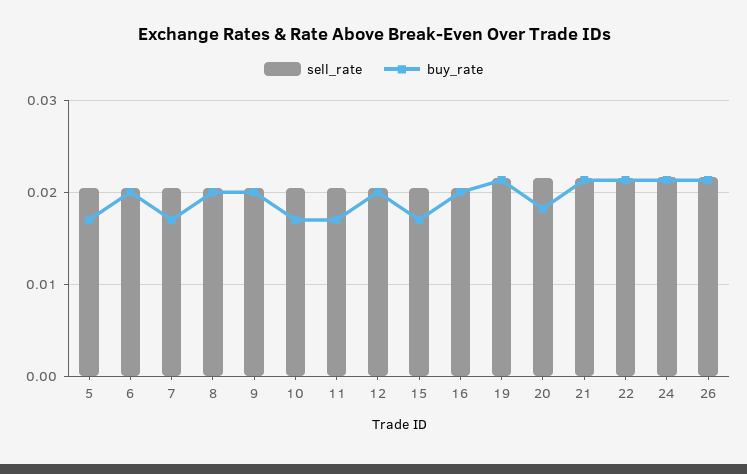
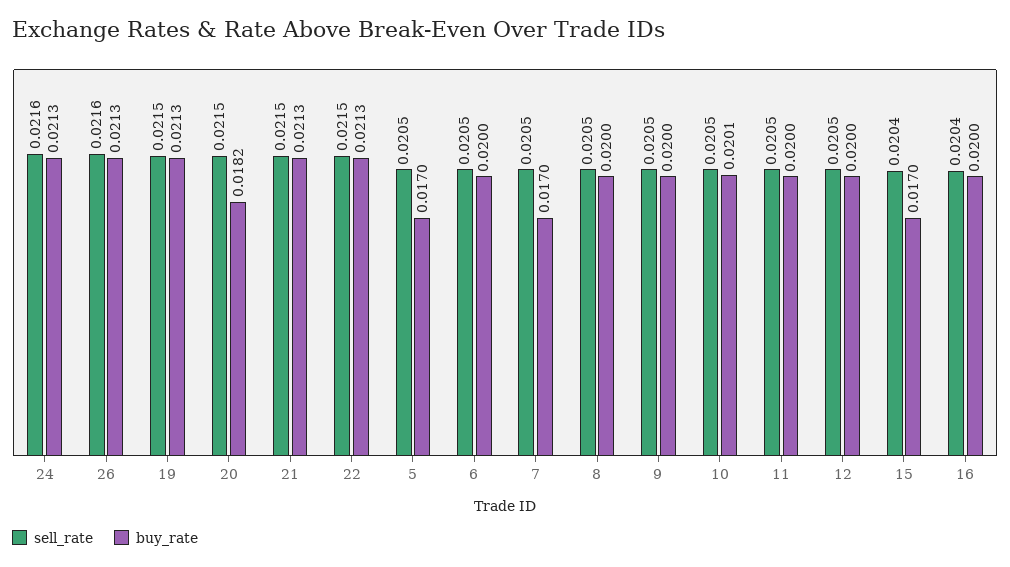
  {
    "sell_rate": {
      "5": 0.0205,
      "6": 0.0205,
      "7": 0.0205,
      "8": 0.0205,
      "9": 0.0205,
      "10": 0.0205,
      "11": 0.0205,
      "12": 0.0205,
      "15": 0.0204,
      "16": 0.0204,
      "19": 0.0215,
      "20": 0.0215,
      "21": 0.0215,
      "22": 0.0215,
      "24": 0.0216,
      "26": 0.0216
    },
    "buy_rate": {
      "5": 0.017,
      "6": 0.02,
      "7": 0.017,
      "8": 0.02,
      "9": 0.02,
-     "10": 0.017,
+     "10": 0.0201,
-     "11": 0.017,
+     "11": 0.02,
      "12": 0.02,
      "15": 0.017,
      "16": 0.02,
      "19": 0.0213,
      "20": 0.0182,
      "21": 0.0213,
      "22": 0.0213,
      "24": 0.0213,
      "26": 0.0213
    }
  }

